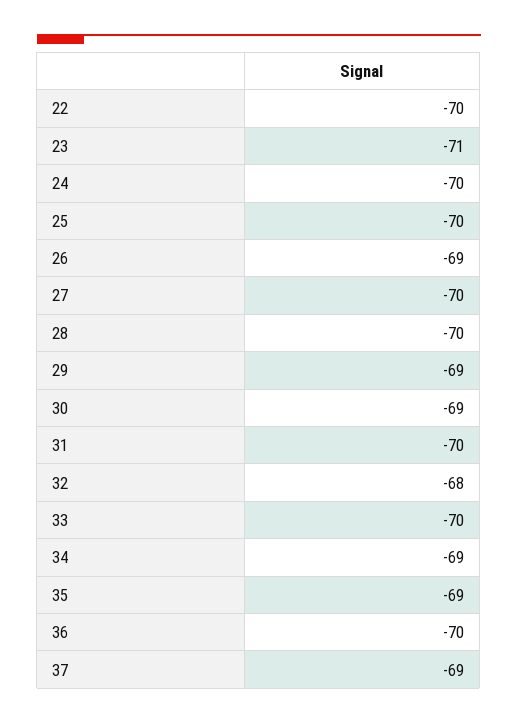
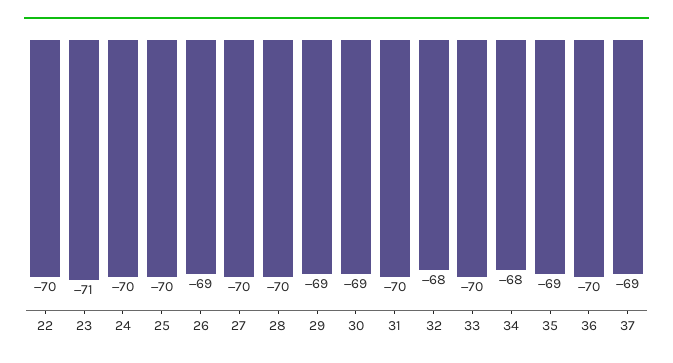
  {
    "22": -70,
    "23": -71,
    "24": -70,
    "25": -70,
    "26": -69,
    "27": -70,
    "28": -70,
    "29": -69,
    "30": -69,
    "31": -70,
    "32": -68,
    "33": -70,
-   "34": -69,
+   "34": -68,
    "35": -69,
    "36": -70,
    "37": -69
  }

